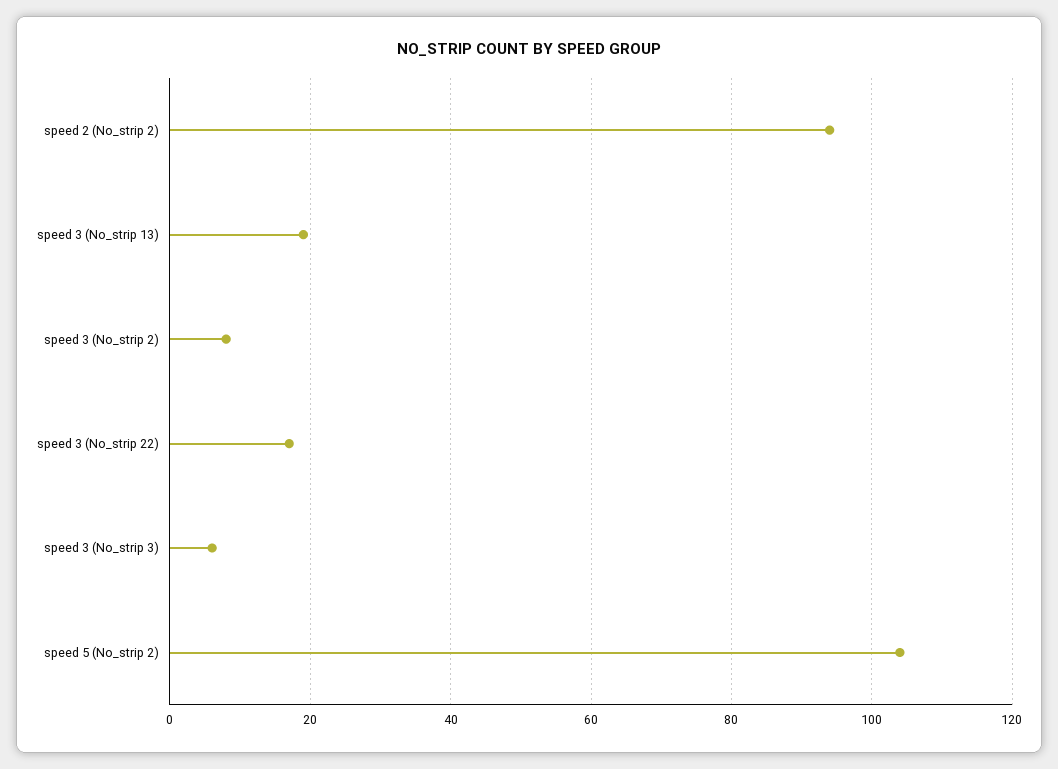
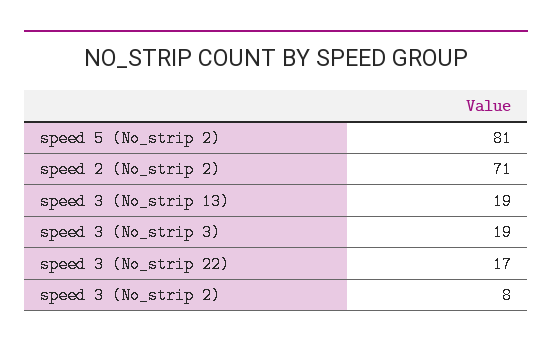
  {
-   "speed 2 (No_strip 2)": 95,
+   "speed 2 (No_strip 2)": 71,
    "speed 3 (No_strip 13)": 19,
    "speed 3 (No_strip 2)": 8,
    "speed 3 (No_strip 22)": 17,
-   "speed 3 (No_strip 3)": 5,
+   "speed 3 (No_strip 3)": 19,
-   "speed 5 (No_strip 2)": 105
+   "speed 5 (No_strip 2)": 81
  }

